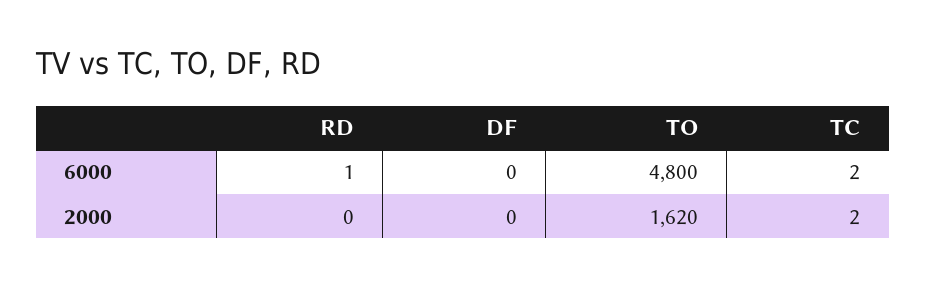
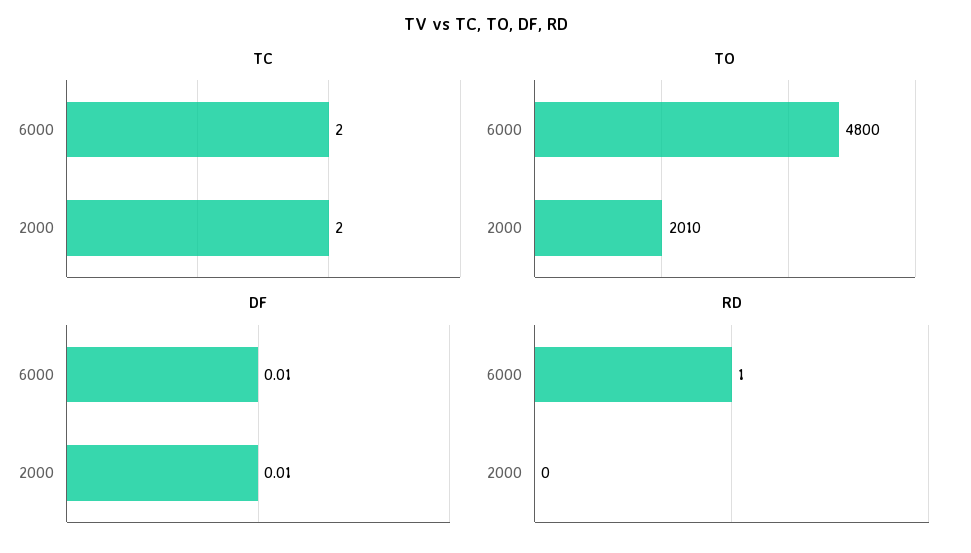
  {
    "RD": {
      "6000": 1,
      "2000": 0
    },
    "DF": {
-     "6000": 0,
+     "6000": 0.01,
-     "2000": 0
+     "2000": 0.01
    },
    "TO": {
      "6000": 4800,
-     "2000": 1620
+     "2000": 2010
    },
    "TC": {
      "6000": 2,
      "2000": 2
    }
  }

